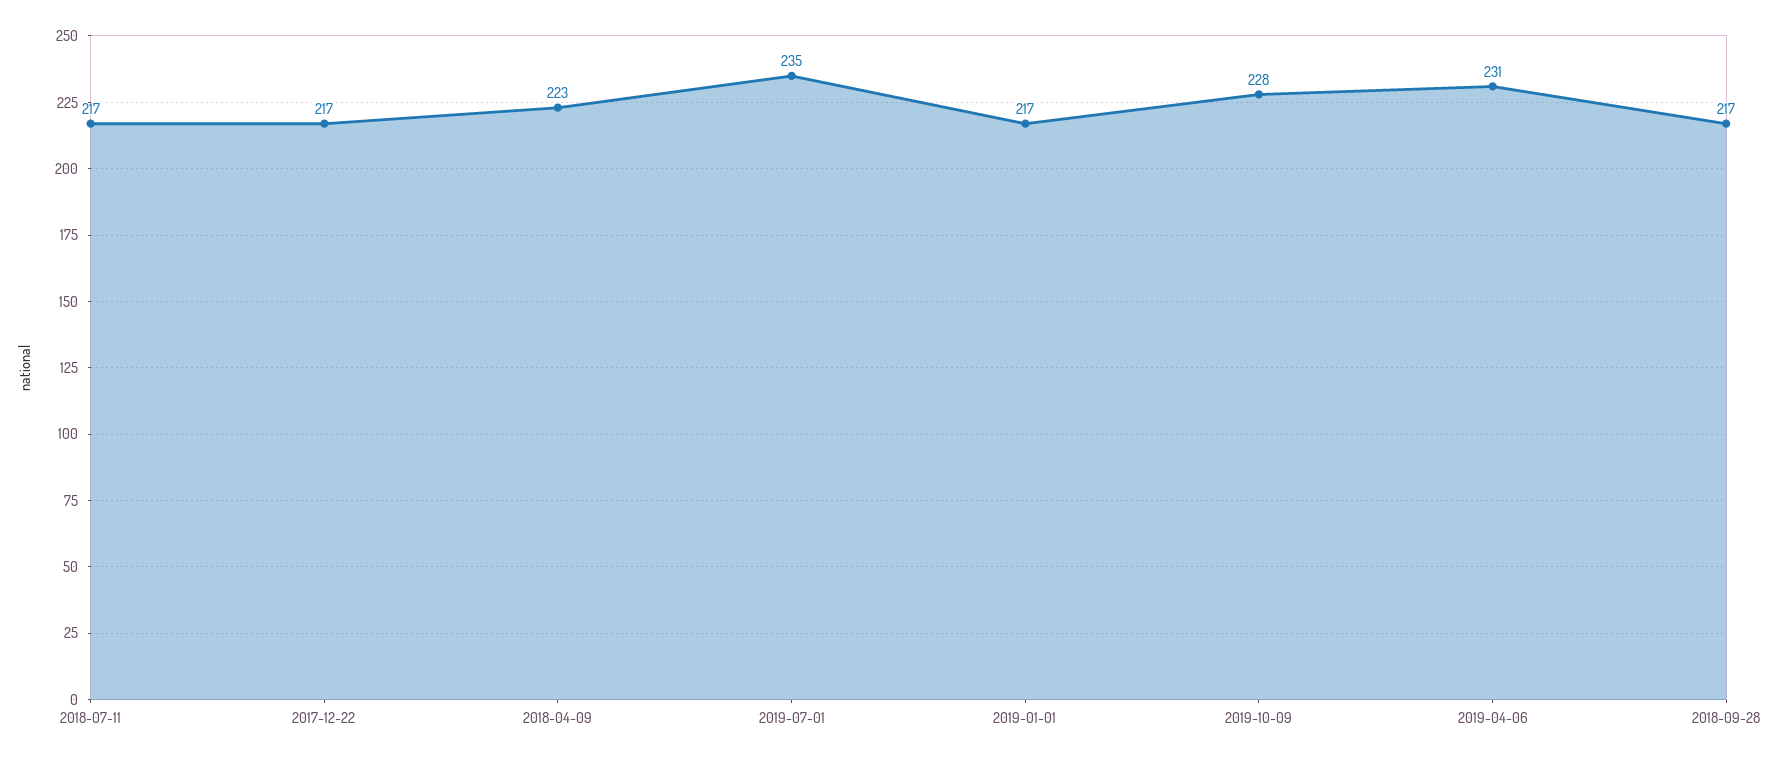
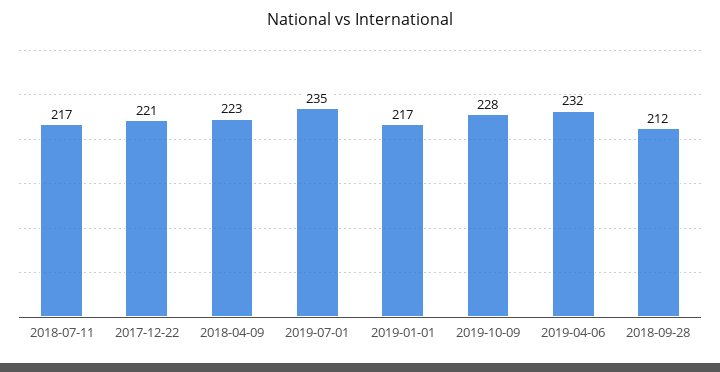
  {
    "2018-07-11": 217,
-   "2017-12-22": 217,
+   "2017-12-22": 221,
    "2018-04-09": 223,
    "2019-07-01": 235,
    "2019-01-01": 217,
    "2019-10-09": 228,
-   "2019-04-06": 231,
+   "2019-04-06": 232,
-   "2018-09-28": 217
+   "2018-09-28": 212
  }

